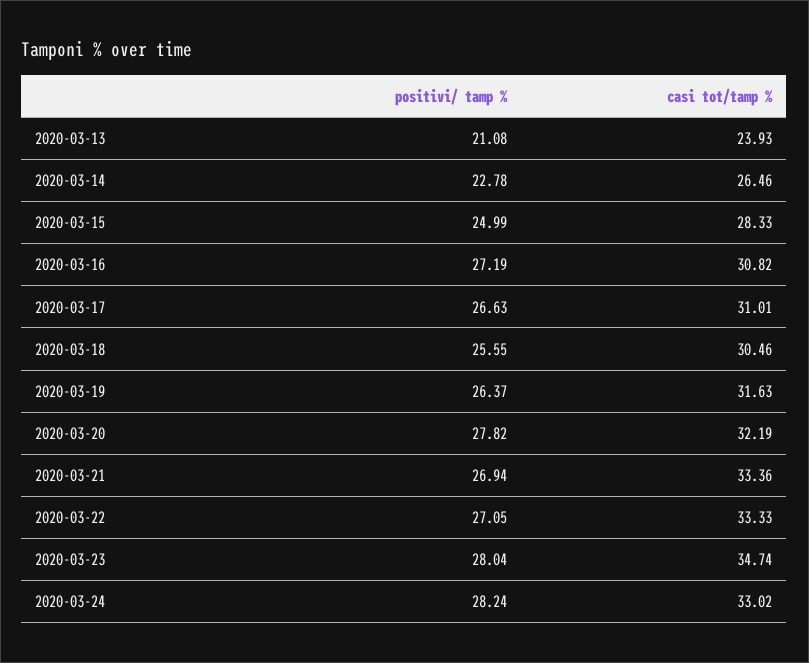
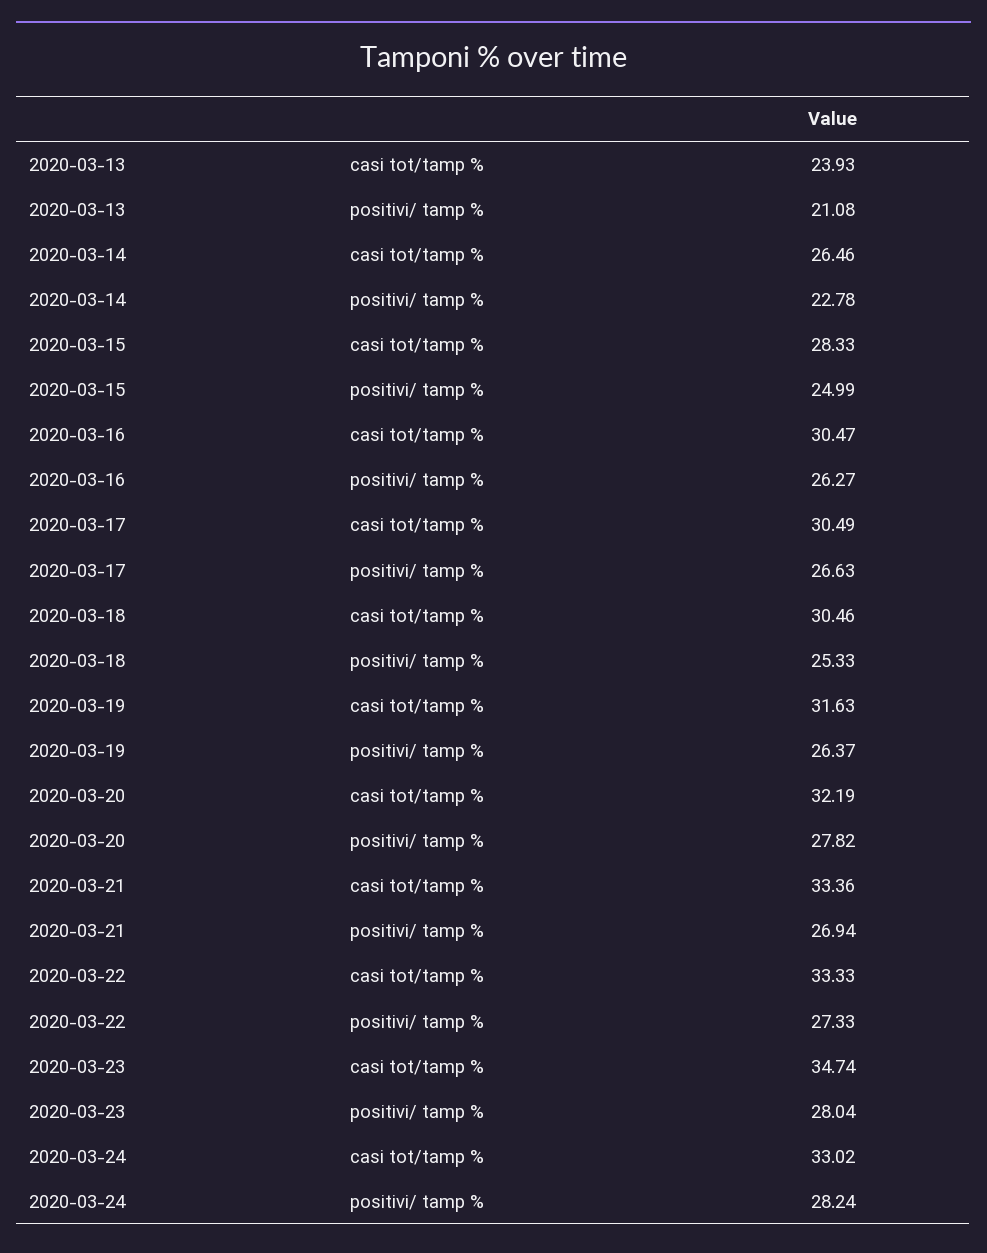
  {
    "positivi/ tamp %": {
      "2020-03-13": 21.08,
      "2020-03-14": 22.78,
      "2020-03-15": 24.99,
-     "2020-03-16": 27.19,
+     "2020-03-16": 26.27,
      "2020-03-17": 26.63,
-     "2020-03-18": 25.55,
+     "2020-03-18": 25.33,
      "2020-03-19": 26.37,
      "2020-03-20": 27.82,
      "2020-03-21": 26.94,
-     "2020-03-22": 27.05,
+     "2020-03-22": 27.33,
      "2020-03-23": 28.04,
      "2020-03-24": 28.24
    },
    "casi tot/tamp %": {
      "2020-03-13": 23.93,
      "2020-03-14": 26.46,
      "2020-03-15": 28.33,
-     "2020-03-16": 30.82,
+     "2020-03-16": 30.47,
-     "2020-03-17": 31.01,
+     "2020-03-17": 30.49,
      "2020-03-18": 30.46,
      "2020-03-19": 31.63,
      "2020-03-20": 32.19,
      "2020-03-21": 33.36,
      "2020-03-22": 33.33,
      "2020-03-23": 34.74,
      "2020-03-24": 33.02
    }
  }

